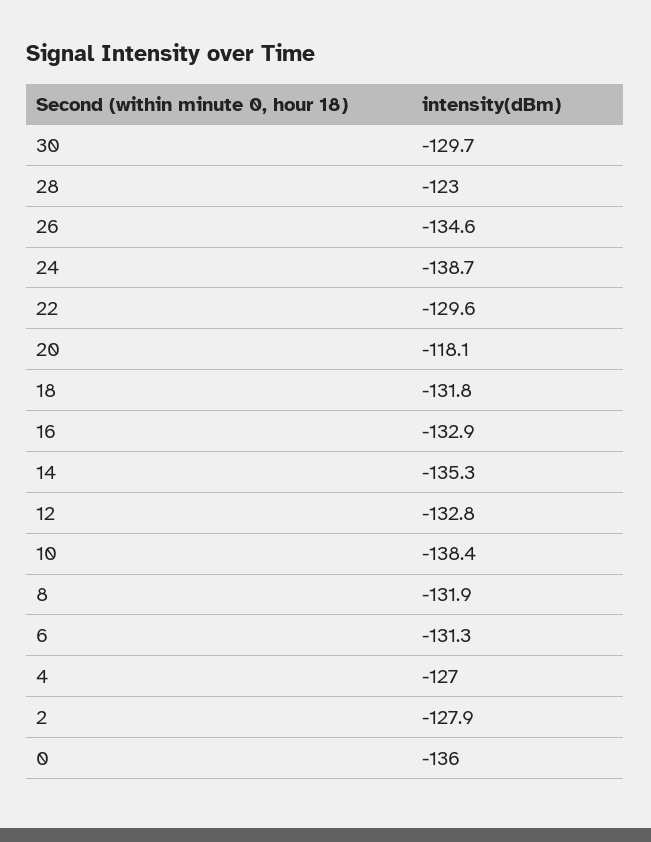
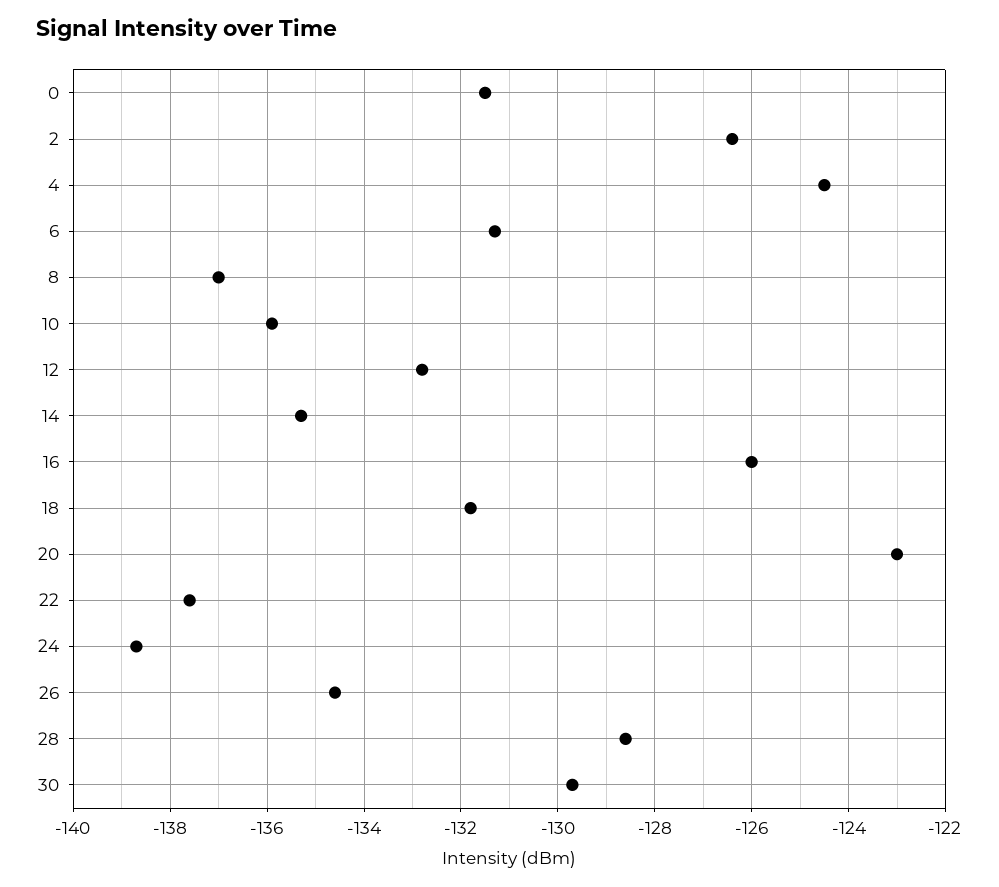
  {
    "30": -129.7,
-   "28": -123,
+   "28": -128.5,
    "26": -134.6,
    "24": -138.7,
-   "22": -129.6,
+   "22": -137.5,
-   "20": -118.1,
+   "20": -123,
    "18": -131.8,
-   "16": -132.9,
+   "16": -126,
    "14": -135.3,
    "12": -132.8,
-   "10": -138.4,
+   "10": -136,
-   "8": -131.9,
+   "8": -137,
    "6": -131.3,
-   "4": -127,
+   "4": -124.5,
-   "2": -127.9,
+   "2": -126.5,
-   "0": -136
+   "0": -131.5
  }

